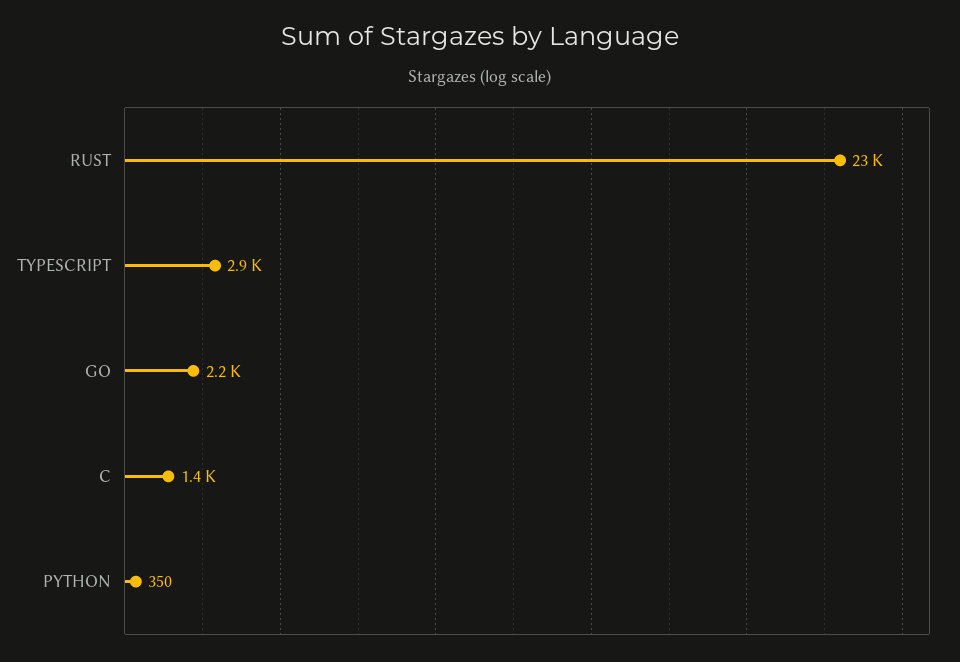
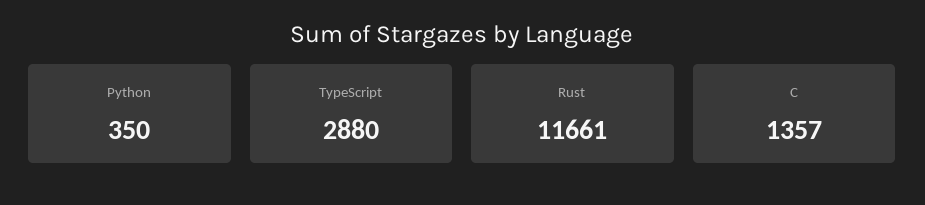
  {
-   "RUST": 23000,
+   "RUST": 11661,
    "TYPESCRIPT": 2880,
-   "GO": 2200,
    "C": 1357,
    "PYTHON": 350
  }

